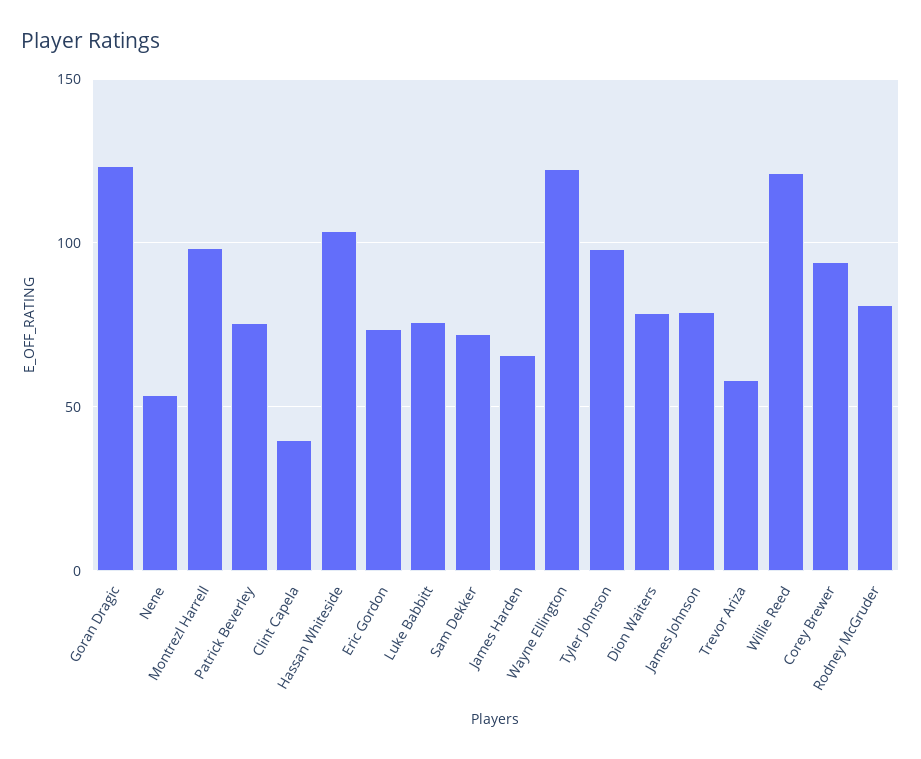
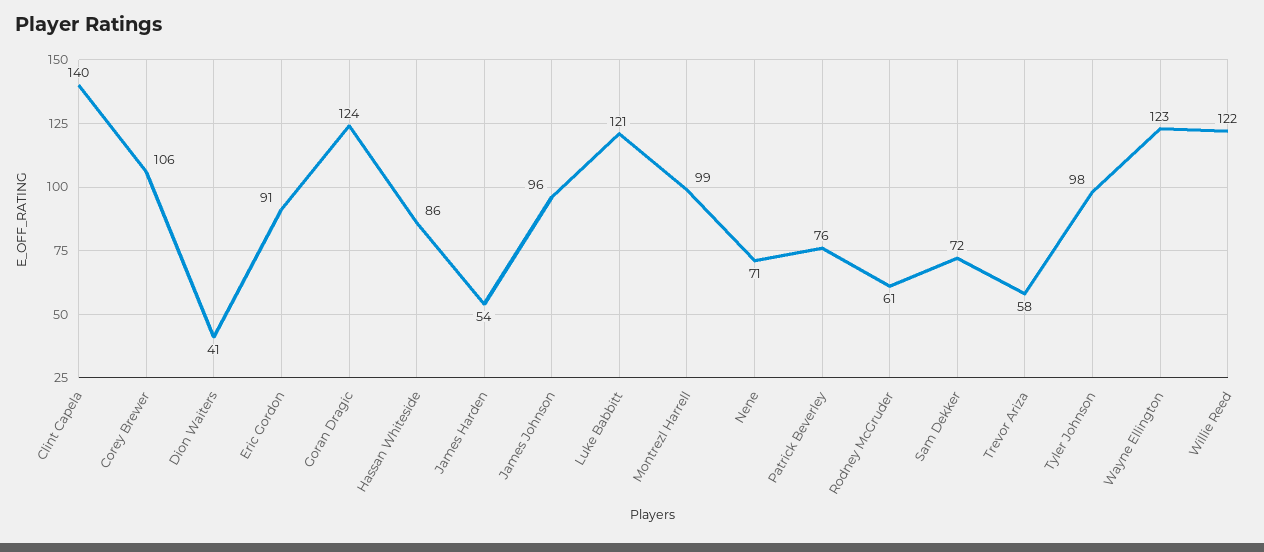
  {
    "Goran Dragic": 124,
-   "Nene": 55,
+   "Nene": 71,
    "Montrezl Harrell": 99,
    "Patrick Beverley": 76,
-   "Clint Capela": 40,
+   "Clint Capela": 140,
-   "Hassan Whiteside": 105,
+   "Hassan Whiteside": 86,
-   "Eric Gordon": 75,
+   "Eric Gordon": 91,
-   "Luke Babbitt": 75,
+   "Luke Babbitt": 121,
    "Sam Dekker": 72,
-   "James Harden": 65,
+   "James Harden": 54,
    "Wayne Ellington": 123,
    "Tyler Johnson": 98,
-   "Dion Waiters": 80,
+   "Dion Waiters": 41,
-   "James Johnson": 80,
+   "James Johnson": 96,
    "Trevor Ariza": 58,
    "Willie Reed": 122,
-   "Corey Brewer": 95,
+   "Corey Brewer": 106,
-   "Rodney McGruder": 80
+   "Rodney McGruder": 61
  }

